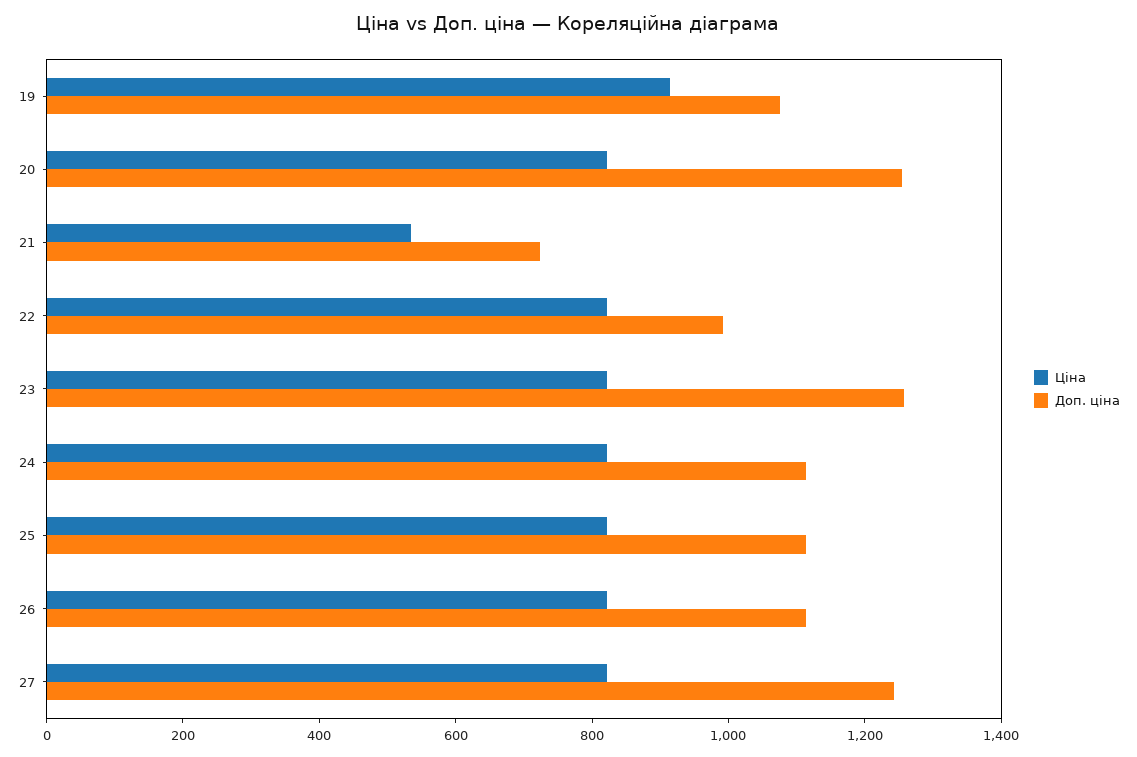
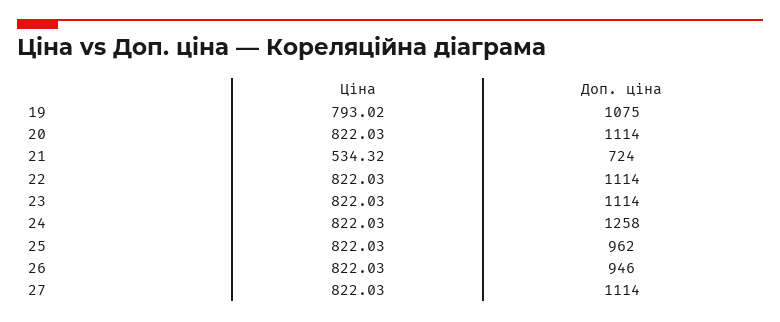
  {
    "Ціна": {
-     "19": 900,
+     "19": 793.02,
      "20": 822.03,
      "21": 534.32,
      "22": 822.03,
      "23": 822.03,
      "24": 822.03,
      "25": 822.03,
      "26": 822.03,
      "27": 822.03
    },
    "Доп. ціна": {
      "19": 1075,
-     "20": 1250,
+     "20": 1114,
      "21": 724,
-     "22": 1000,
+     "22": 1114,
-     "23": 1250,
+     "23": 1114,
-     "24": 1100,
+     "24": 1258,
-     "25": 1100,
+     "25": 962,
-     "26": 1100,
+     "26": 946,
-     "27": 1250
+     "27": 1114
    }
  }

